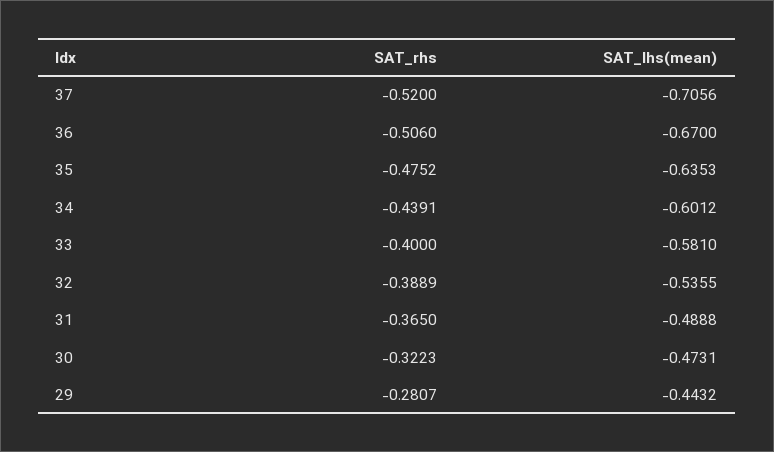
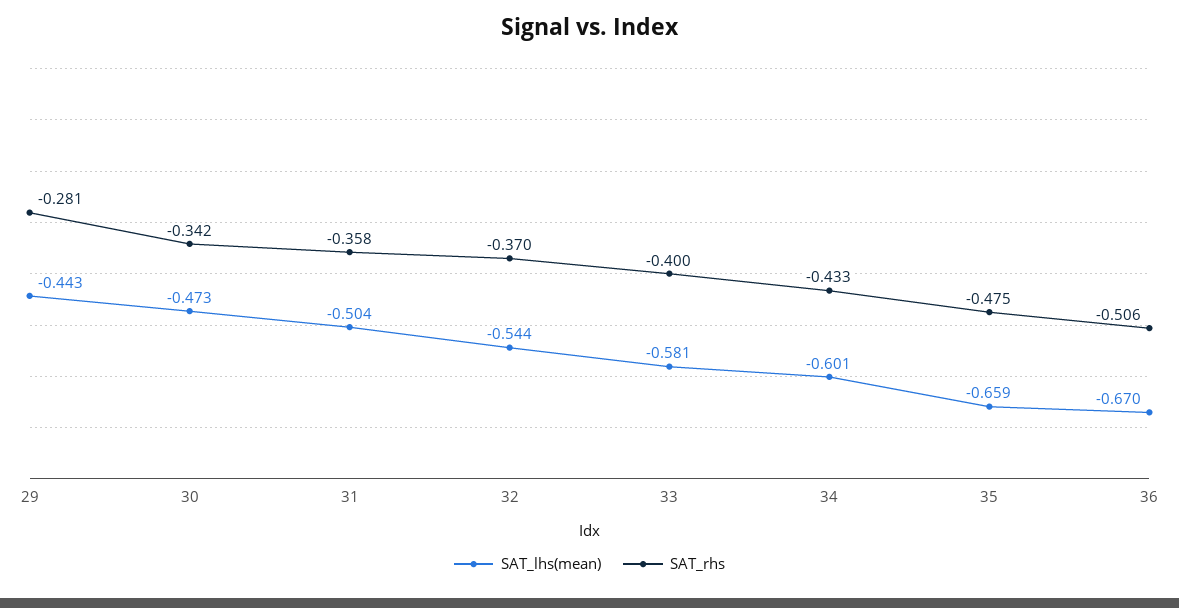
  {
    "SAT_rhs": {
-     "37": -0.52,
      "36": -0.506,
      "35": -0.4752,
-     "34": -0.4391,
+     "34": -0.433,
      "33": -0.4,
-     "32": -0.3889,
+     "32": -0.37,
-     "31": -0.365,
+     "31": -0.358,
-     "30": -0.3223,
+     "30": -0.342,
      "29": -0.2807
    },
    "SAT_lhs(mean)": {
-     "37": -0.7056,
      "36": -0.67,
-     "35": -0.6353,
+     "35": -0.659,
      "34": -0.6012,
      "33": -0.581,
-     "32": -0.5355,
+     "32": -0.544,
-     "31": -0.4888,
+     "31": -0.504,
      "30": -0.4731,
      "29": -0.4432
    }
  }

